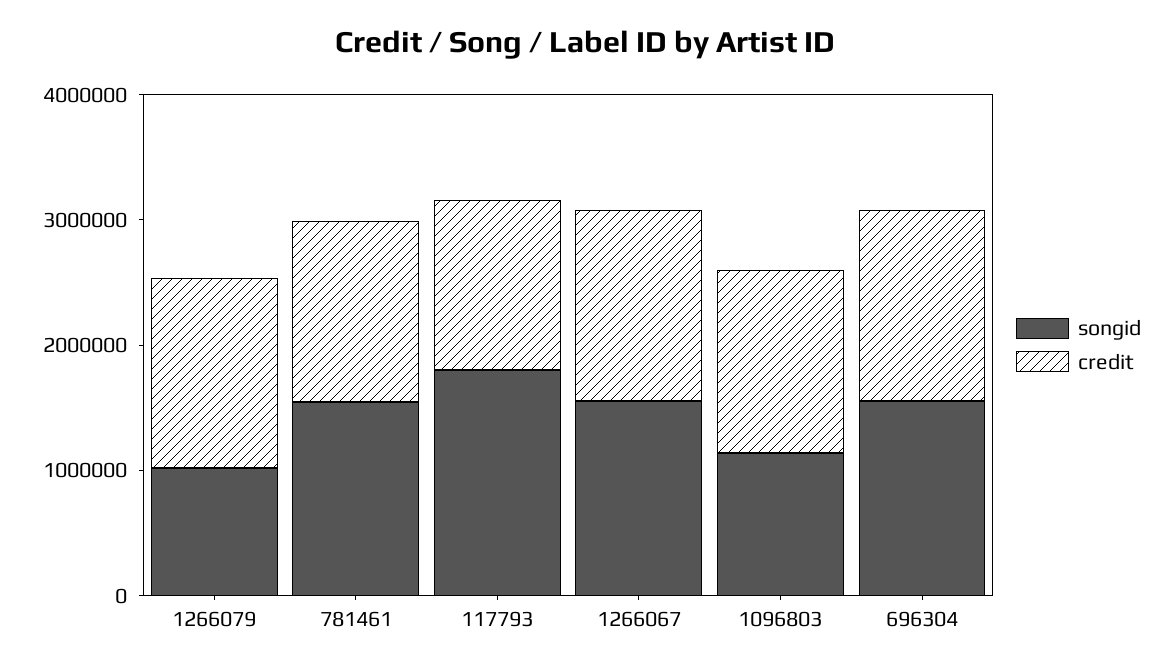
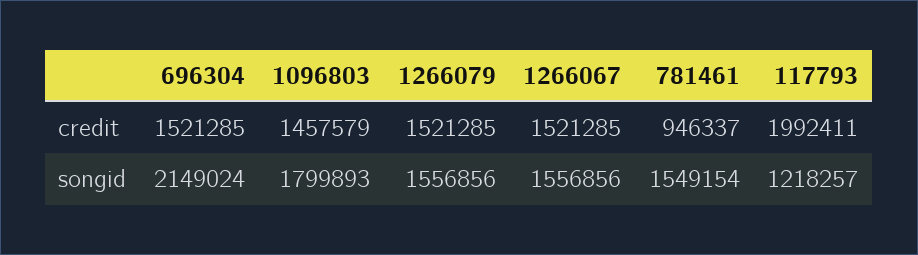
  {
    "songid": {
-     "1266079": 1000000,
+     "1266079": 1556856,
      "781461": 1549154,
-     "117793": 1800000,
+     "117793": 1218257,
      "1266067": 1556856,
-     "1096803": 1200000,
+     "1096803": 1799893,
-     "696304": 1600000
+     "696304": 2149024
    },
    "credit": {
      "1266079": 1521285,
-     "781461": 1400000,
+     "781461": 946337,
-     "117793": 1400000,
+     "117793": 1992411,
      "1266067": 1521285,
      "1096803": 1457579,
      "696304": 1521285
    }
  }

